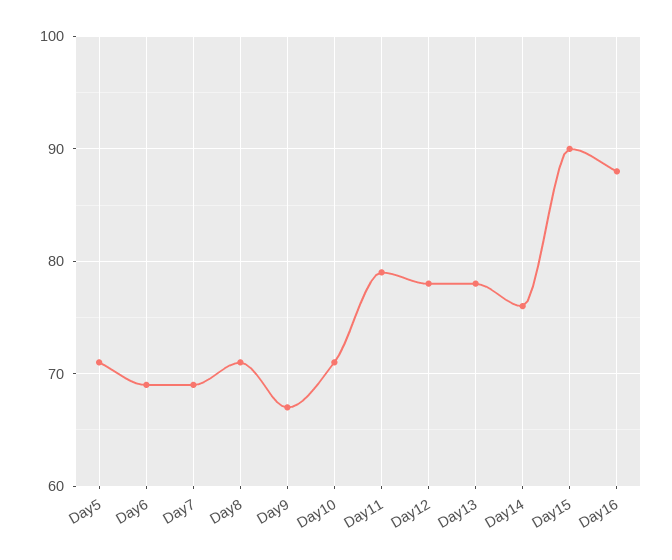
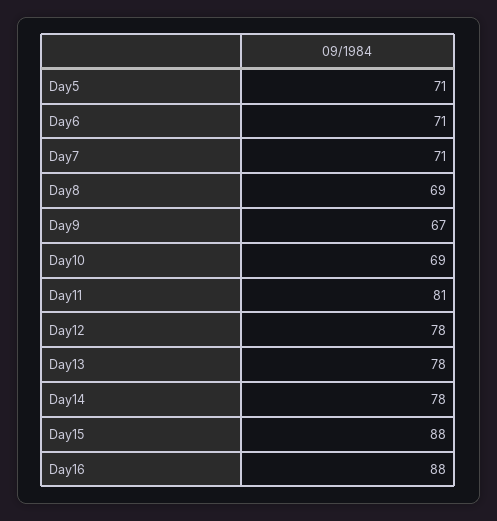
  {
    "Day5": 71,
-   "Day6": 69,
+   "Day6": 71,
-   "Day7": 69,
+   "Day7": 71,
-   "Day8": 71,
+   "Day8": 69,
    "Day9": 67,
-   "Day10": 71,
+   "Day10": 69,
-   "Day11": 79,
+   "Day11": 81,
    "Day12": 78,
    "Day13": 78,
-   "Day14": 76,
+   "Day14": 78,
-   "Day15": 90,
+   "Day15": 88,
    "Day16": 88
  }

